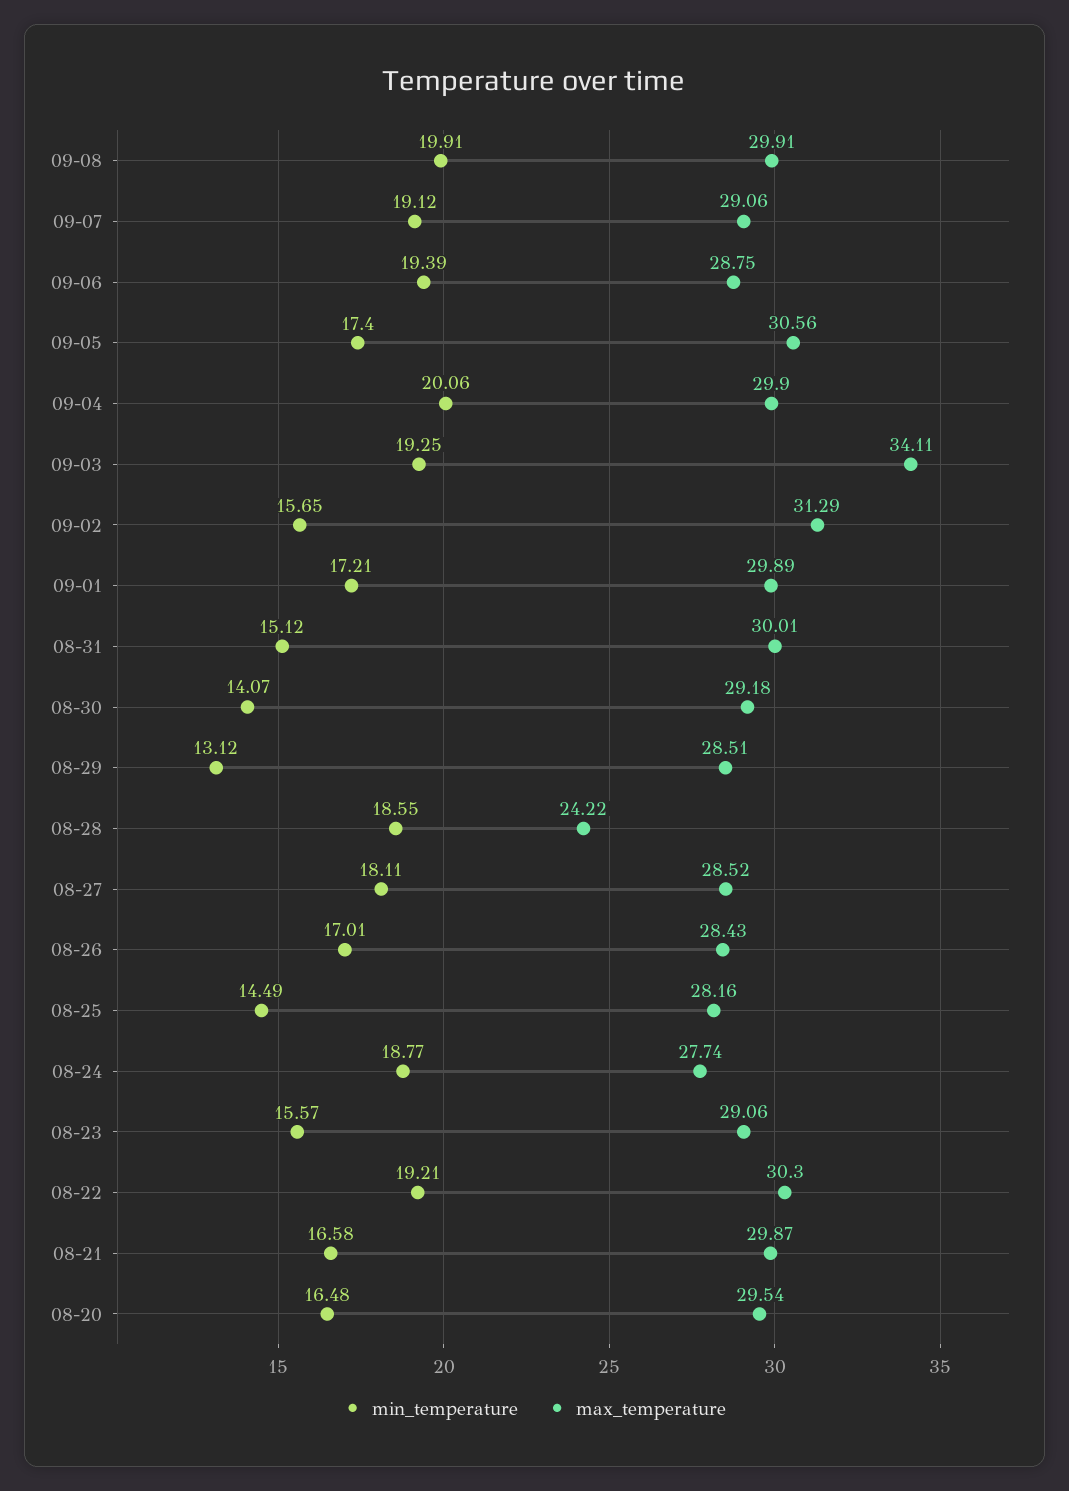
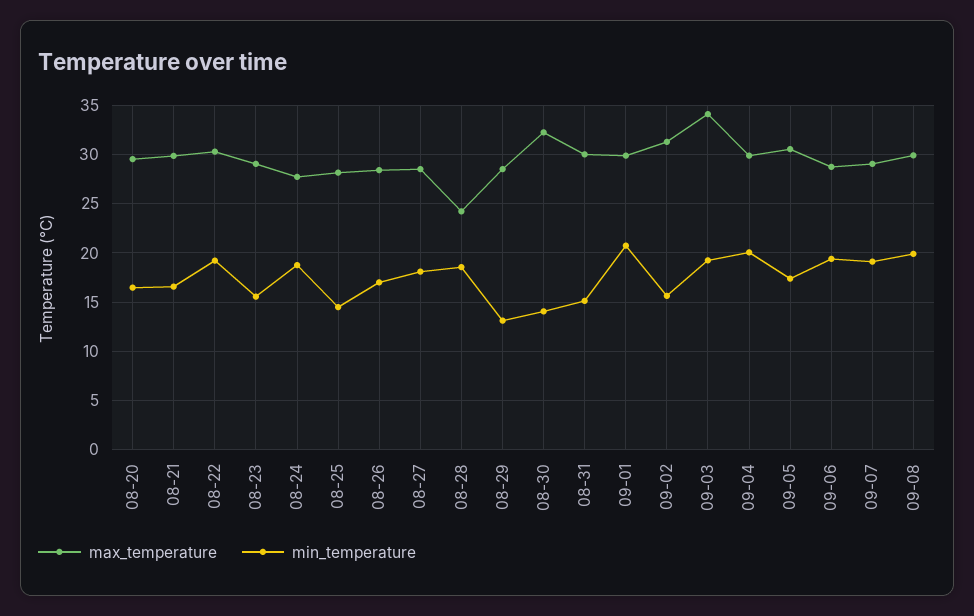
  {
    "min_temperature": {
      "09-08": 19.91,
      "09-07": 19.12,
      "09-06": 19.39,
      "09-05": 17.4,
      "09-04": 20.06,
      "09-03": 19.25,
      "09-02": 15.65,
-     "09-01": 17.21,
+     "09-01": 21,
      "08-31": 15.12,
      "08-30": 14.07,
      "08-29": 13.12,
      "08-28": 18.55,
      "08-27": 18.11,
      "08-26": 17.01,
      "08-25": 14.49,
      "08-24": 18.77,
      "08-23": 15.57,
      "08-22": 19.21,
      "08-21": 16.58,
      "08-20": 16.48
    },
    "max_temperature": {
      "09-08": 29.91,
      "09-07": 29.06,
      "09-06": 28.75,
      "09-05": 30.56,
      "09-04": 29.9,
      "09-03": 34.11,
      "09-02": 31.29,
      "09-01": 29.89,
      "08-31": 30.01,
-     "08-30": 29.18,
+     "08-30": 32,
      "08-29": 28.51,
      "08-28": 24.22,
      "08-27": 28.52,
      "08-26": 28.43,
      "08-25": 28.16,
      "08-24": 27.74,
      "08-23": 29.06,
      "08-22": 30.3,
      "08-21": 29.87,
      "08-20": 29.54
    }
  }

